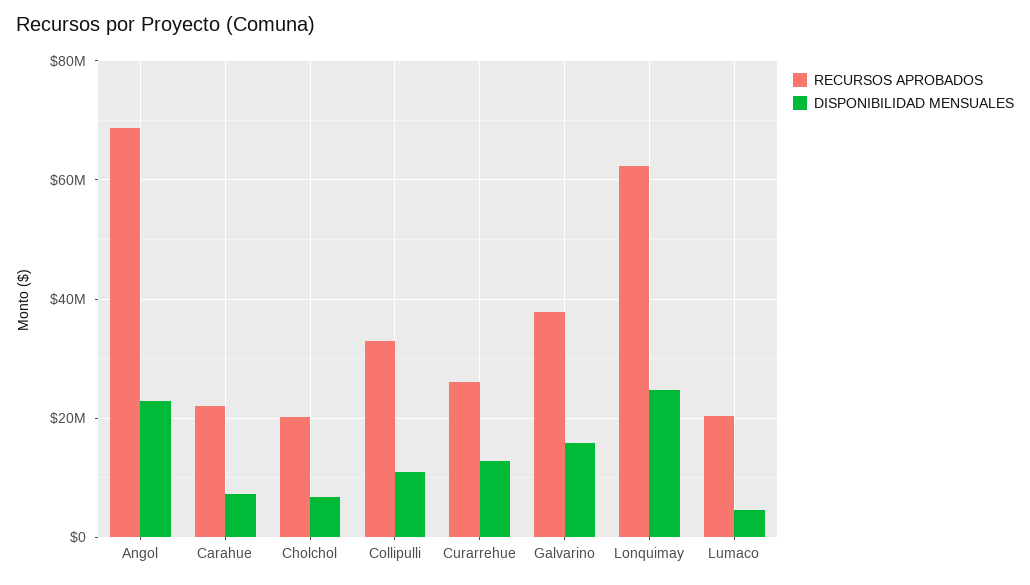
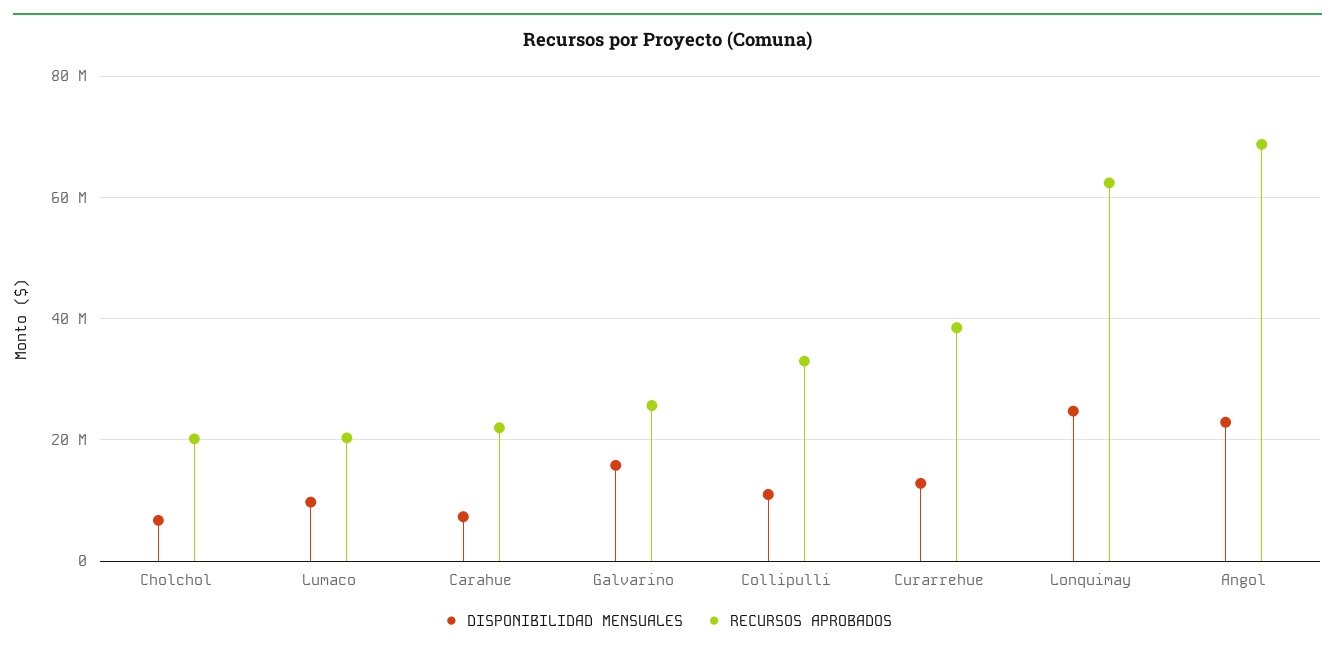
  {
    "RECURSOS APROBADOS": {
      "Angol": 68000000,
      "Carahue": 22000000,
      "Cholchol": 20000000,
      "Collipulli": 32000000,
-     "Curarrehue": 26000000,
+     "Curarrehue": 38000000,
-     "Galvarino": 38000000,
+     "Galvarino": 26000000,
      "Lonquimay": 62000000,
      "Lumaco": 20000000
    },
    "DISPONIBILIDAD MENSUALES": {
      "Angol": 22000000,
      "Carahue": 8000000,
      "Cholchol": 6000000,
      "Collipulli": 10000000,
      "Curarrehue": 12000000,
      "Galvarino": 16000000,
      "Lonquimay": 24000000,
-     "Lumaco": 4000000
+     "Lumaco": 10000000
    }
  }

